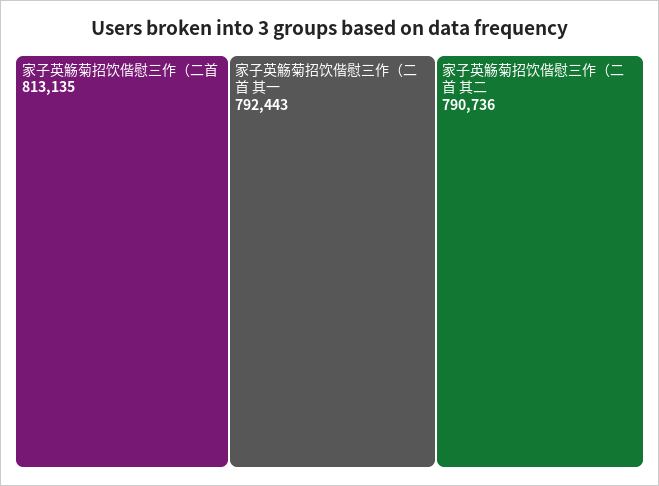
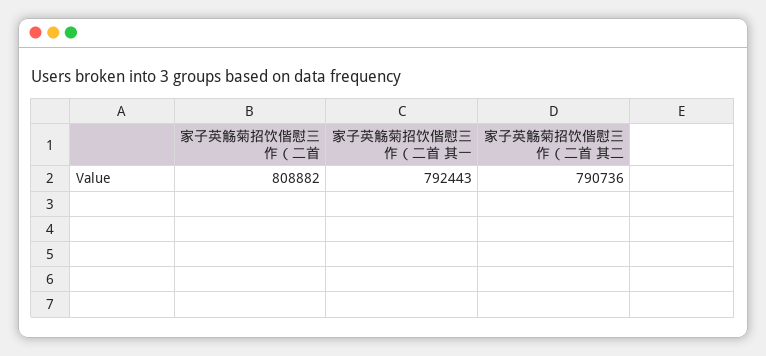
  {
-   "家子英觞菊招饮偕慰三作（二首": 813135,
+   "家子英觞菊招饮偕慰三作（二首": 808882,
    "家子英觞菊招饮偕慰三作（二首 其一": 792443,
    "家子英觞菊招饮偕慰三作（二首 其二": 790736
  }

